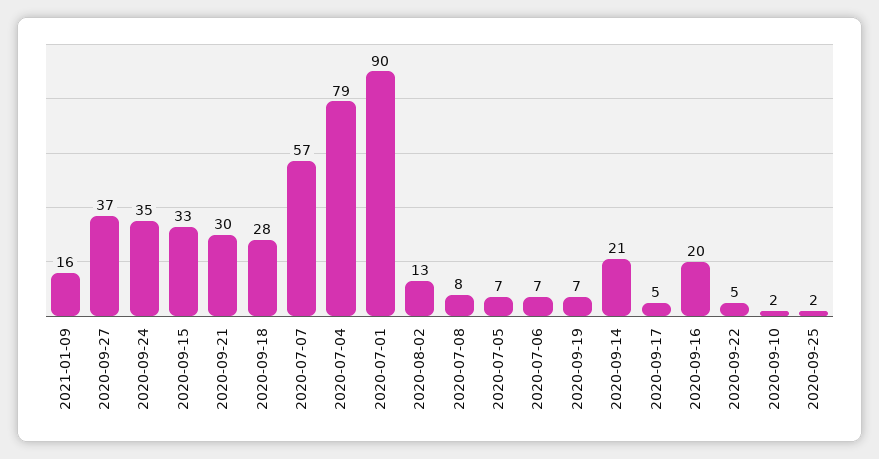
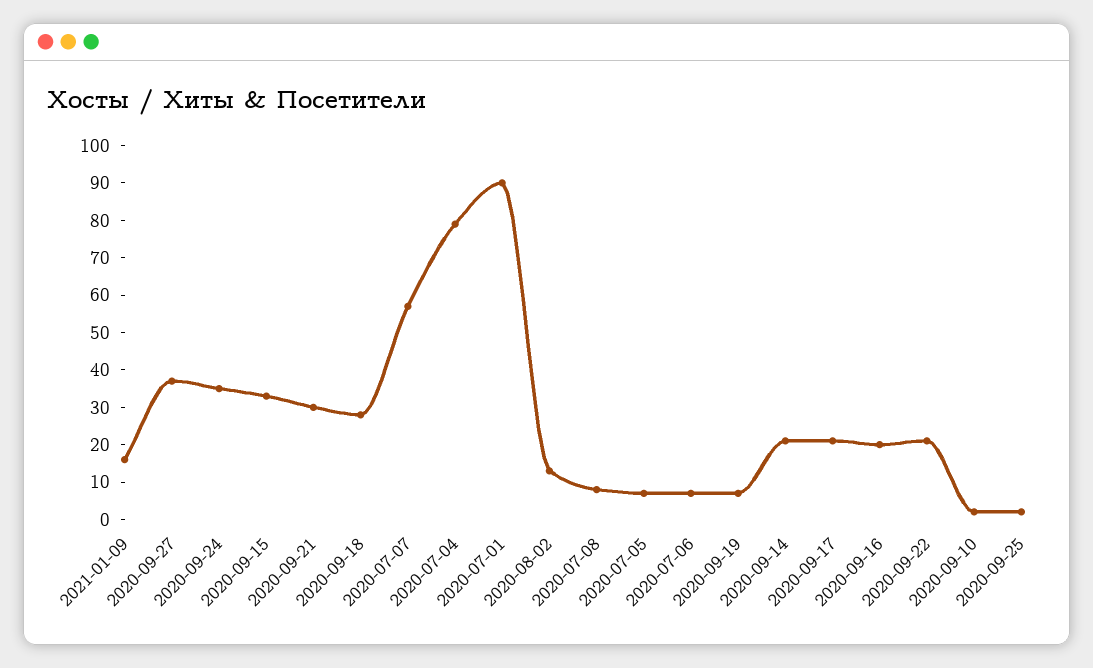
  {
    "2021-01-09": 16,
    "2020-09-27": 37,
    "2020-09-24": 35,
    "2020-09-15": 33,
    "2020-09-21": 30,
    "2020-09-18": 28,
    "2020-07-07": 57,
    "2020-07-04": 79,
    "2020-07-01": 90,
    "2020-08-02": 13,
    "2020-07-08": 8,
    "2020-07-05": 7,
    "2020-07-06": 7,
    "2020-09-19": 7,
    "2020-09-14": 21,
-   "2020-09-17": 5,
+   "2020-09-17": 20,
    "2020-09-16": 20,
-   "2020-09-22": 5,
+   "2020-09-22": 20,
    "2020-09-10": 2,
    "2020-09-25": 2
  }

